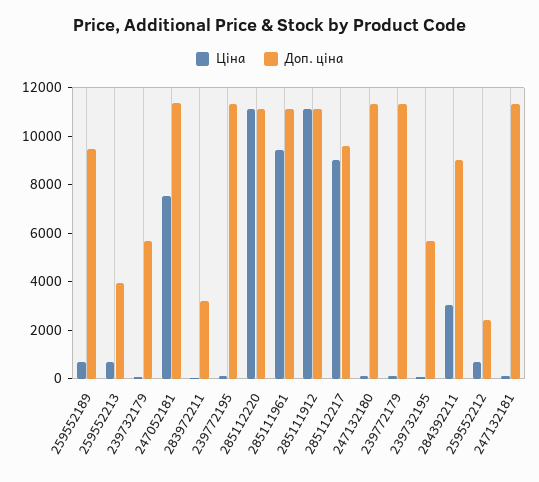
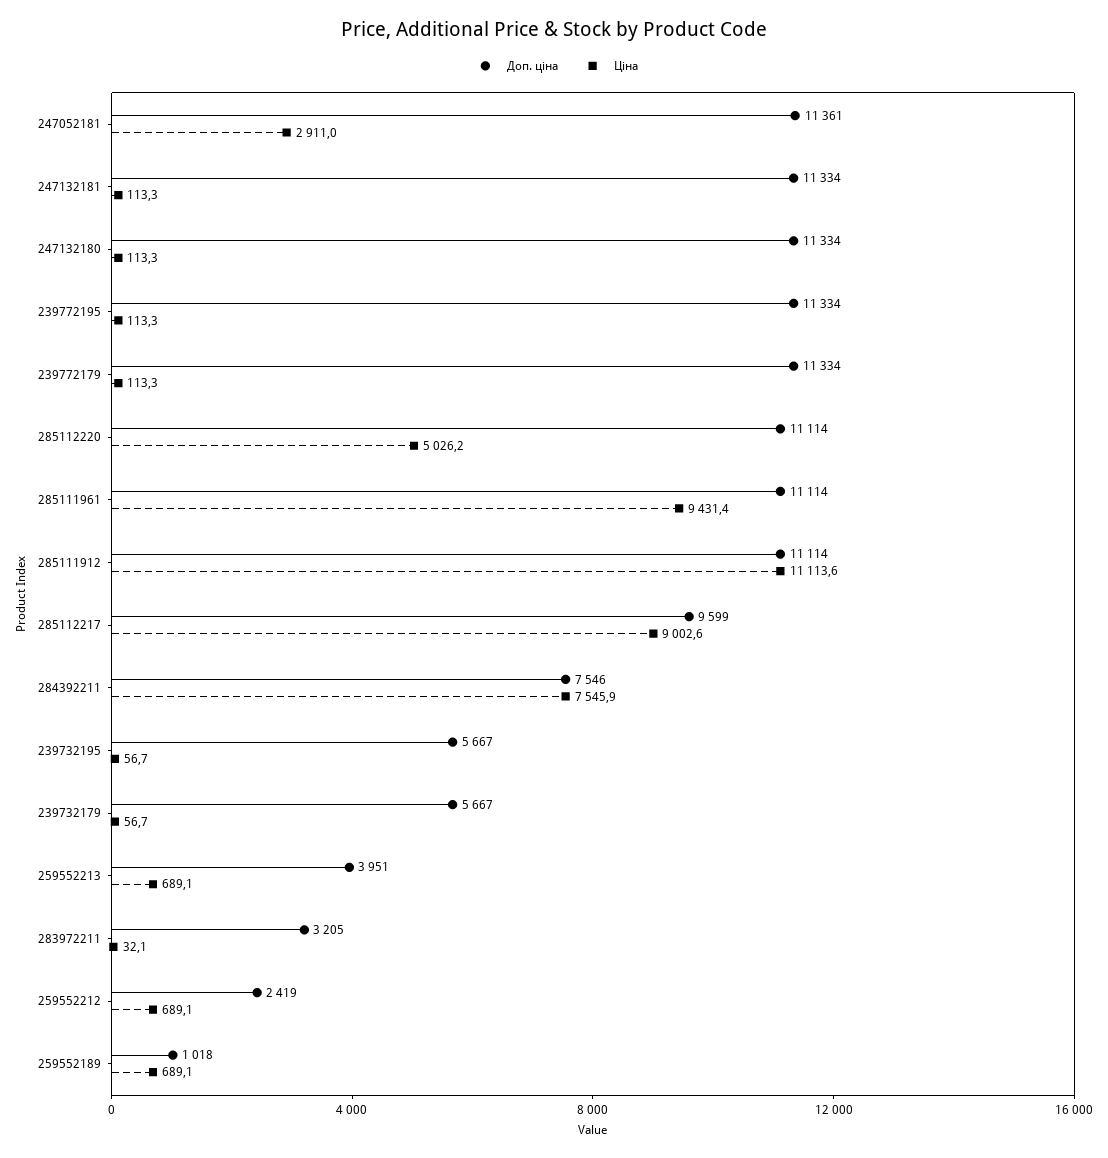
  {
    "Ціна": {
      "259552189": 689.1,
      "259552213": 689.1,
      "239732179": 56.7,
-     "247052181": 7500,
+     "247052181": 2911,
      "283972211": 32.1,
      "239772195": 113.3,
-     "285112220": 11000,
+     "285112220": 5026.2,
      "285111961": 9431.4,
      "285111912": 11113.6,
      "285112217": 9002.6,
      "247132180": 113.3,
      "239772179": 113.3,
      "239732195": 56.7,
-     "284392211": 3000,
+     "284392211": 7545.9,
      "259552212": 689.1,
      "247132181": 113.3
    },
    "Доп. ціна": {
-     "259552189": 9500,
+     "259552189": 1018,
      "259552213": 3951,
      "239732179": 5667,
      "247052181": 11361,
      "283972211": 3205,
      "239772195": 11334,
      "285112220": 11114,
      "285111961": 11114,
      "285111912": 11114,
      "285112217": 9599,
      "247132180": 11334,
      "239772179": 11334,
      "239732195": 5667,
-     "284392211": 9000,
+     "284392211": 7546,
      "259552212": 2419,
      "247132181": 11334
    }
  }

